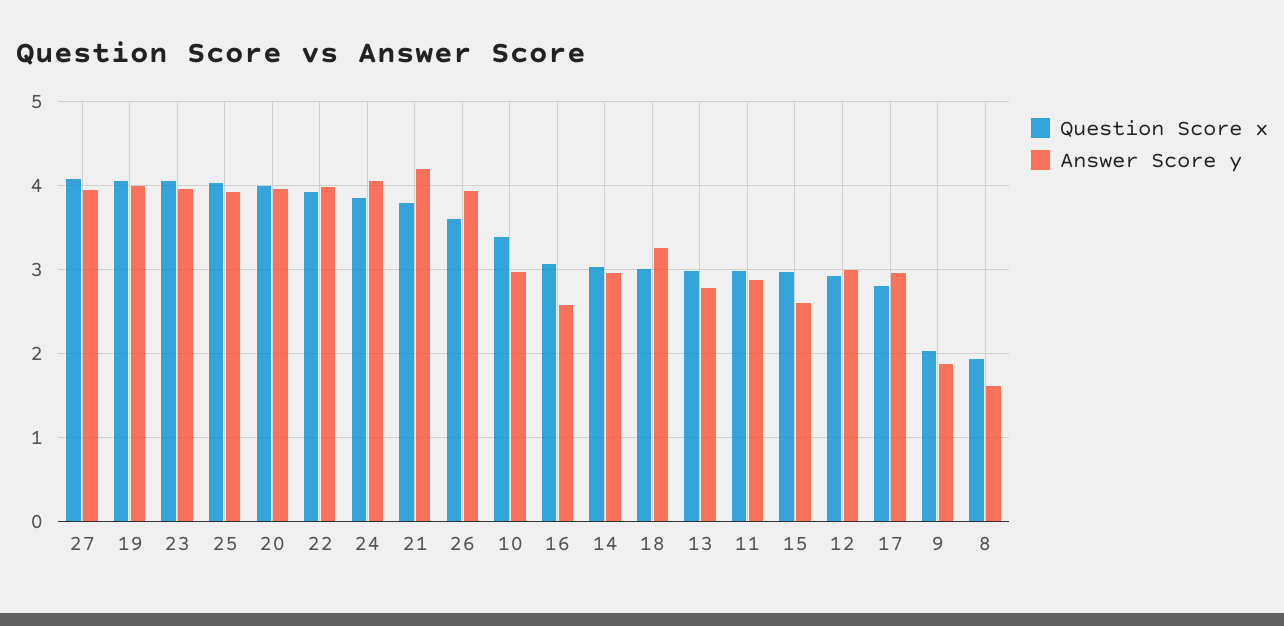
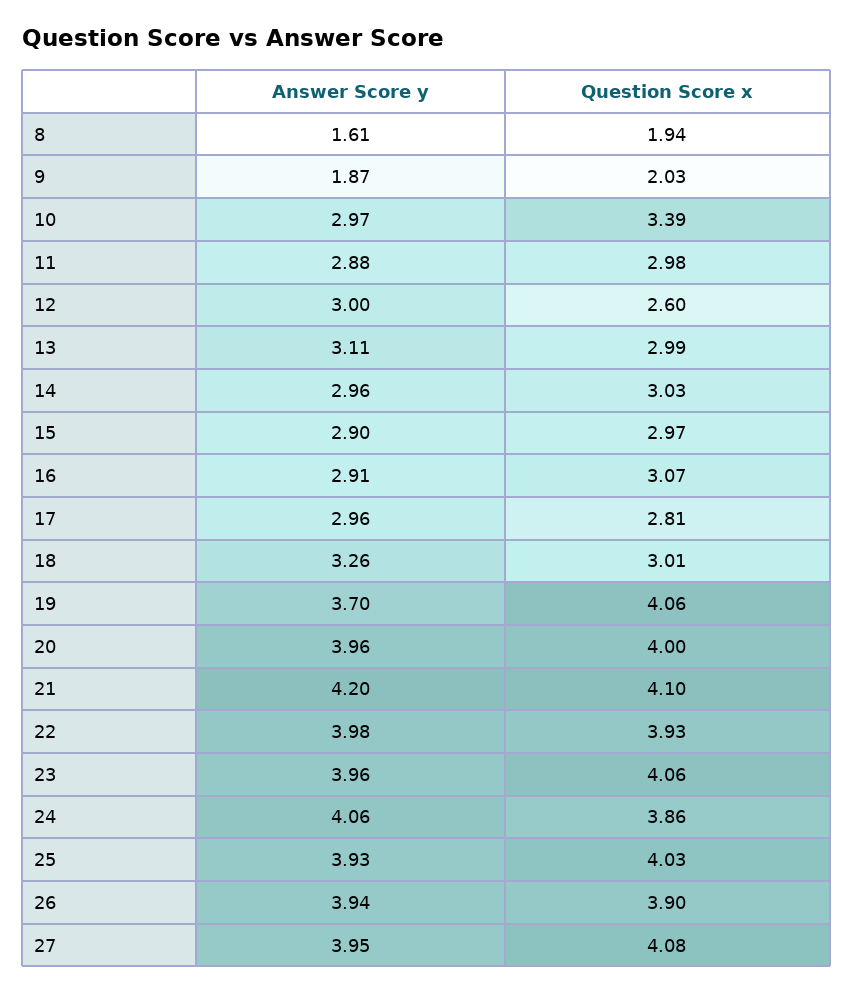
  {
    "Question Score x": {
      "27": 4.08,
      "19": 4.06,
      "23": 4.06,
      "25": 4.03,
      "20": 4,
      "22": 3.93,
      "24": 3.86,
-     "21": 3.8,
+     "21": 4.1,
-     "26": 3.6,
+     "26": 3.9,
      "10": 3.39,
      "16": 3.07,
      "14": 3.03,
      "18": 3.01,
      "13": 2.99,
      "11": 2.98,
      "15": 2.97,
-     "12": 2.9,
+     "12": 2.6,
      "17": 2.81,
      "9": 2.03,
      "8": 1.94
    },
    "Answer Score y": {
      "27": 3.95,
-     "19": 4,
+     "19": 3.7,
      "23": 3.96,
      "25": 3.93,
      "20": 3.96,
      "22": 3.98,
      "24": 4.06,
      "21": 4.2,
      "26": 3.94,
      "10": 2.97,
-     "16": 2.6,
+     "16": 2.91,
      "14": 2.96,
      "18": 3.26,
-     "13": 2.8,
+     "13": 3.11,
      "11": 2.88,
-     "15": 2.6,
+     "15": 2.9,
      "12": 3,
      "17": 2.96,
      "9": 1.87,
      "8": 1.61
    }
  }

